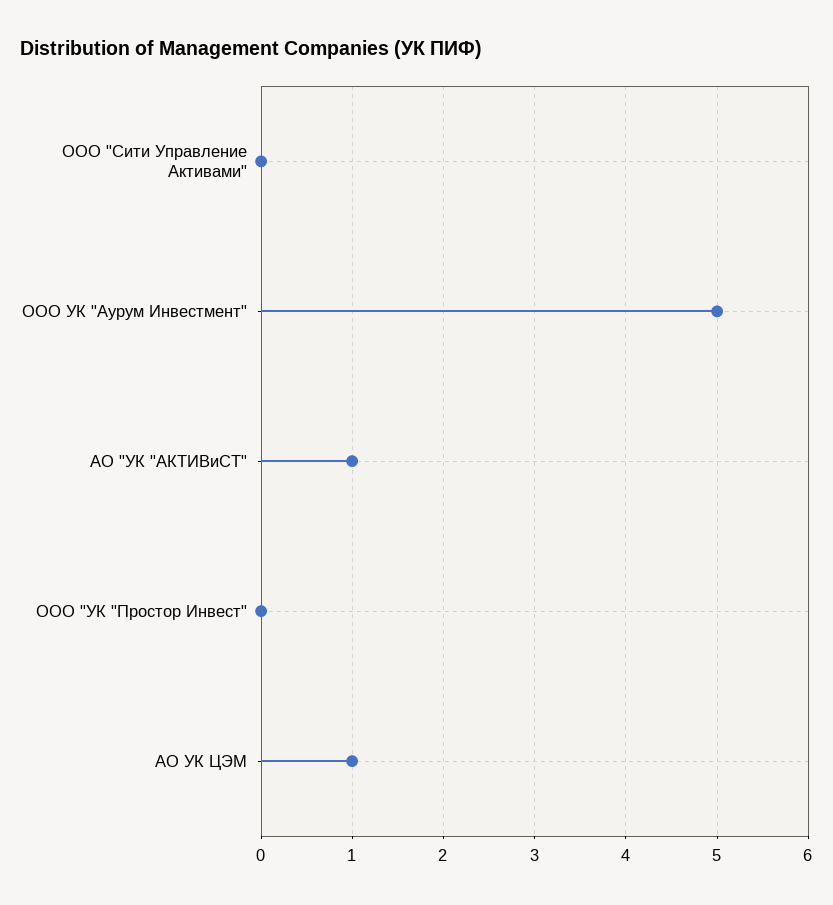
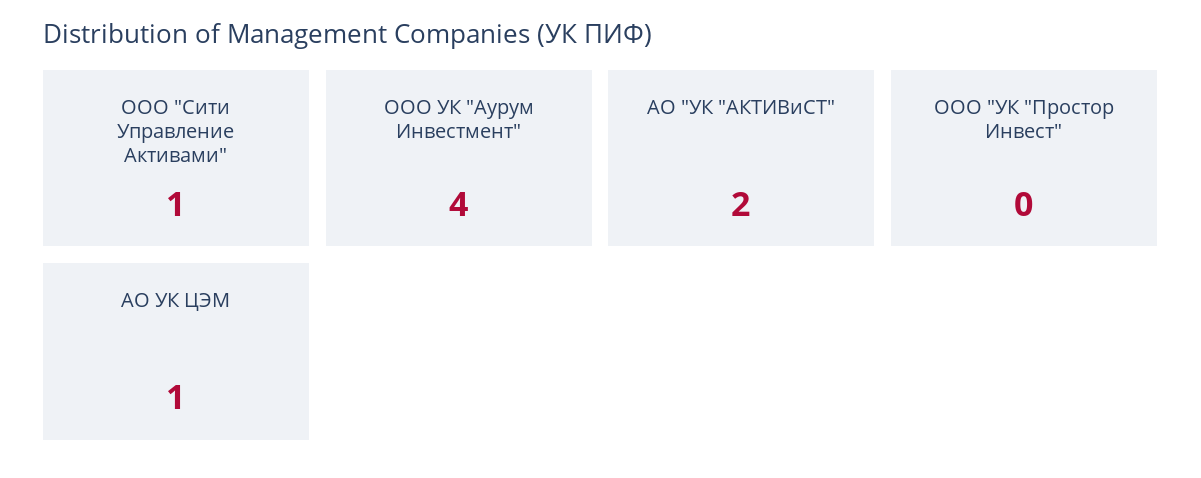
  {
-   "ООО \"Сити Управление Активами\"": 0,
+   "ООО \"Сити Управление Активами\"": 1,
-   "ООО УК \"Аурум Инвестмент\"": 5,
+   "ООО УК \"Аурум Инвестмент\"": 4,
-   "АО \"УК \"АКТИВиСТ\"": 1,
+   "АО \"УК \"АКТИВиСТ\"": 2,
    "ООО \"УК \"Простор Инвест\"": 0,
    "АО УК ЦЭМ": 1
  }

